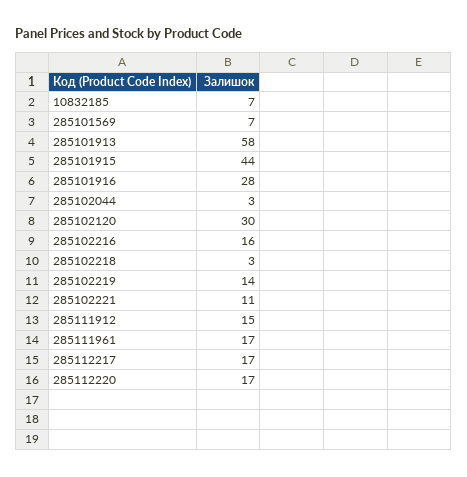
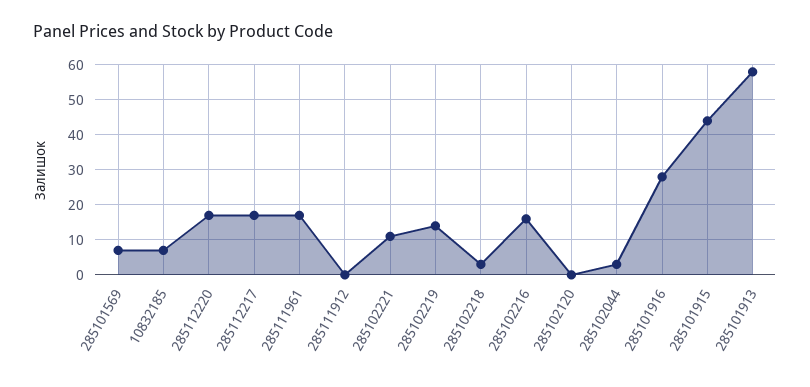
  {
    "10832185": 7,
    "285101569": 7,
    "285101913": 58,
    "285101915": 44,
    "285101916": 28,
    "285102044": 3,
-   "285102120": 30,
+   "285102120": 0,
    "285102216": 16,
    "285102218": 3,
    "285102219": 14,
    "285102221": 11,
-   "285111912": 15,
+   "285111912": 0,
    "285111961": 17,
    "285112217": 17,
    "285112220": 17
  }

